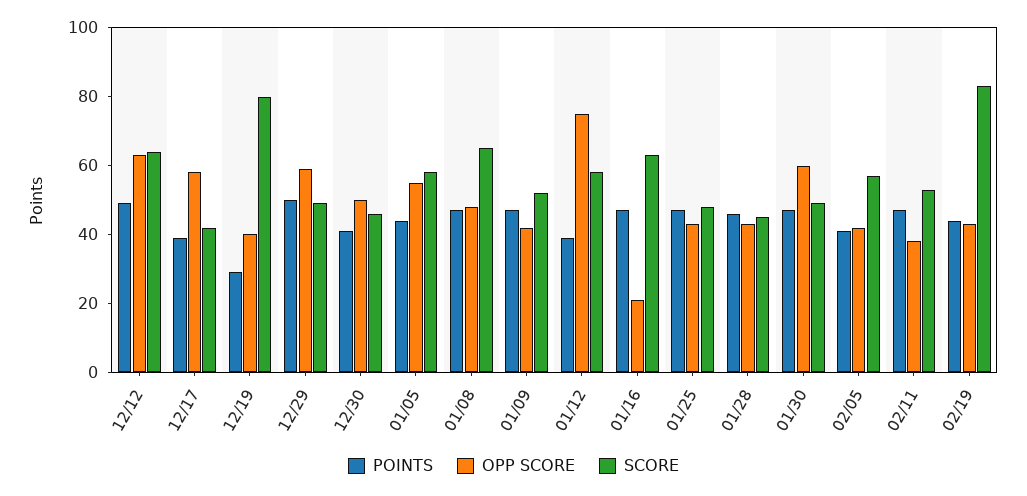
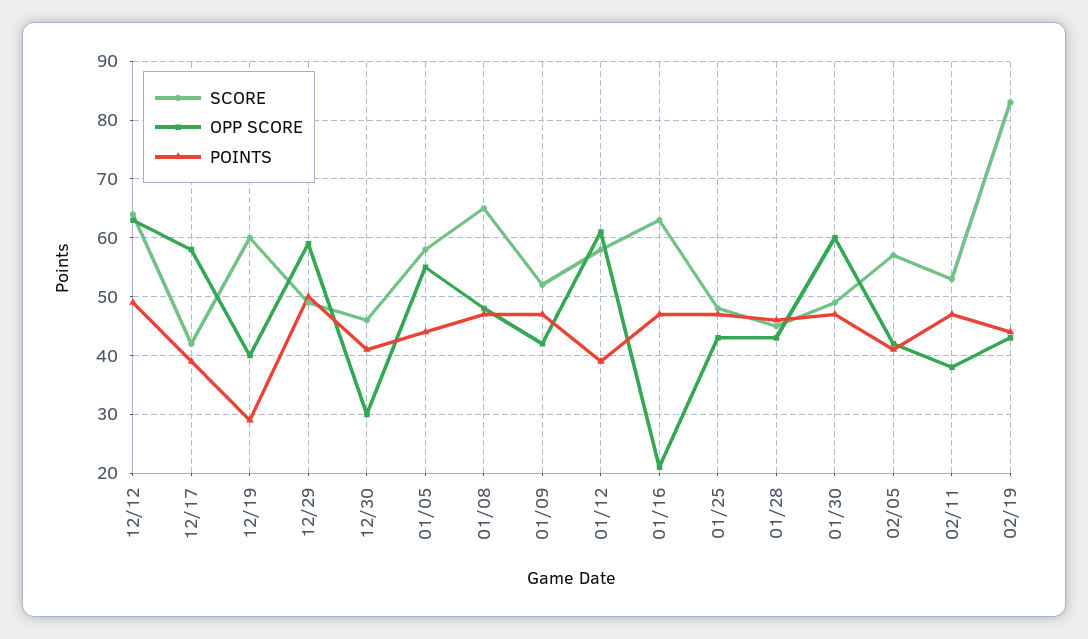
  {
    "POINTS": {
      "12/12": 50,
      "12/17": 40,
      "12/19": 30,
      "12/29": 50,
      "12/30": 40,
      "01/05": 45,
      "01/08": 45,
      "01/09": 45,
      "01/12": 40,
      "01/16": 45,
      "01/25": 45,
      "01/28": 45,
      "01/30": 45,
      "02/05": 40,
      "02/11": 45,
      "02/19": 45
    },
    "OPP SCORE": {
      "12/12": 65,
      "12/17": 60,
      "12/19": 40,
      "12/29": 60,
-     "12/30": 50,
+     "12/30": 30,
      "01/05": 55,
      "01/08": 50,
      "01/09": 40,
-     "01/12": 75,
+     "01/12": 60,
      "01/16": 20,
      "01/25": 45,
      "01/28": 45,
      "01/30": 60,
      "02/05": 40,
      "02/11": 40,
      "02/19": 45
    },
    "SCORE": {
      "12/12": 65,
      "12/17": 40,
-     "12/19": 80,
+     "12/19": 60,
      "12/29": 50,
      "12/30": 45,
      "01/05": 60,
      "01/08": 65,
      "01/09": 50,
      "01/12": 60,
      "01/16": 65,
      "01/25": 50,
      "01/28": 45,
      "01/30": 50,
      "02/05": 55,
      "02/11": 55,
      "02/19": 85
    }
  }

